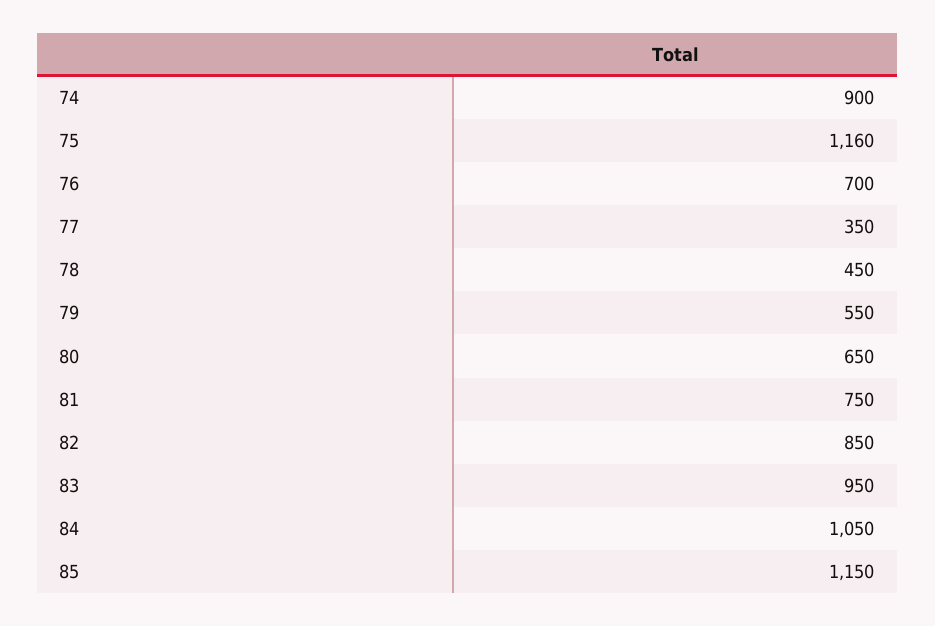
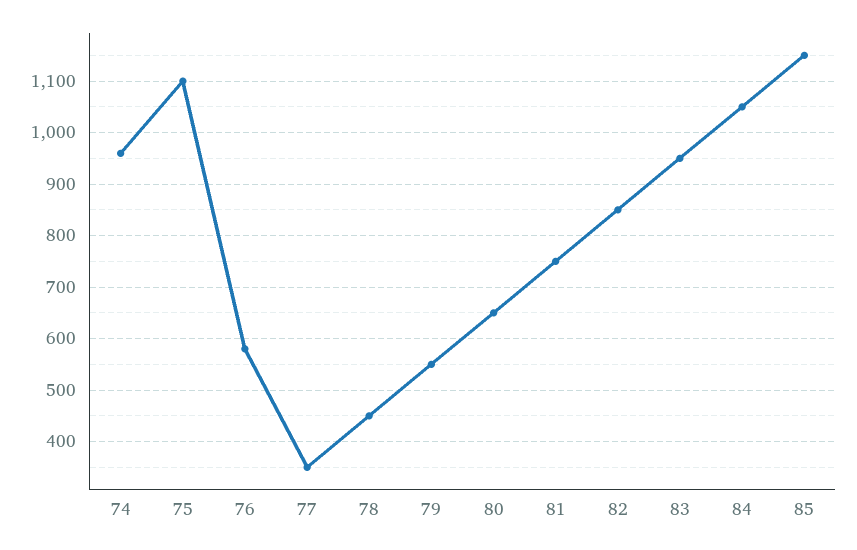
  {
-   "74": 900,
+   "74": 960,
-   "75": 1160,
+   "75": 1100,
-   "76": 700,
+   "76": 580,
    "77": 350,
    "78": 450,
    "79": 550,
    "80": 650,
    "81": 750,
    "82": 850,
    "83": 950,
    "84": 1050,
    "85": 1150
  }

